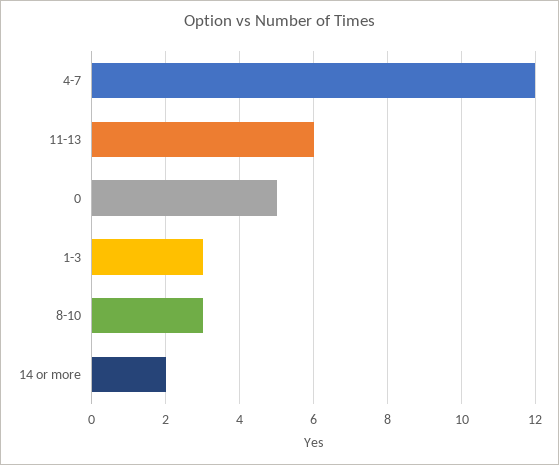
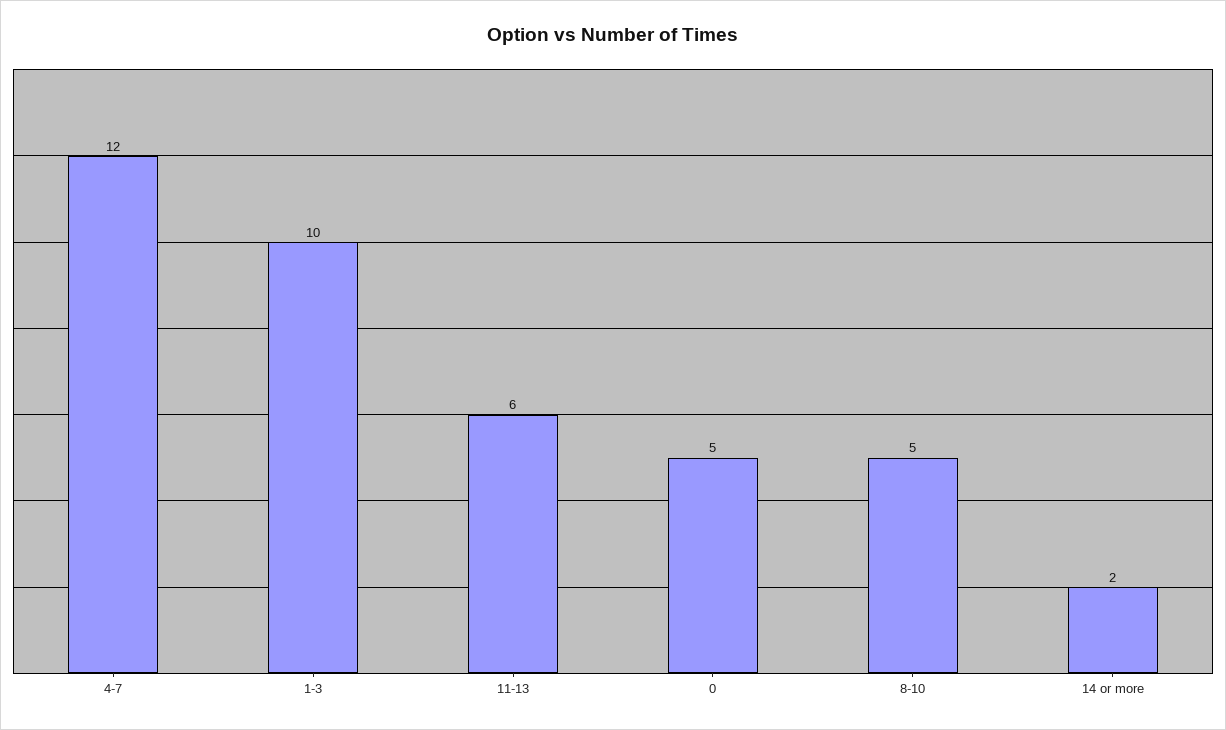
  {
    "4-7": 12,
    "11-13": 6,
    "0": 5,
-   "1-3": 3,
+   "1-3": 10,
-   "8-10": 3,
+   "8-10": 5,
    "14 or more": 2
  }

